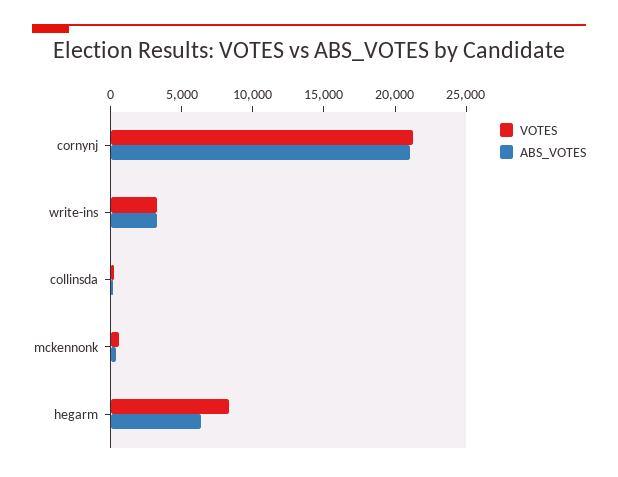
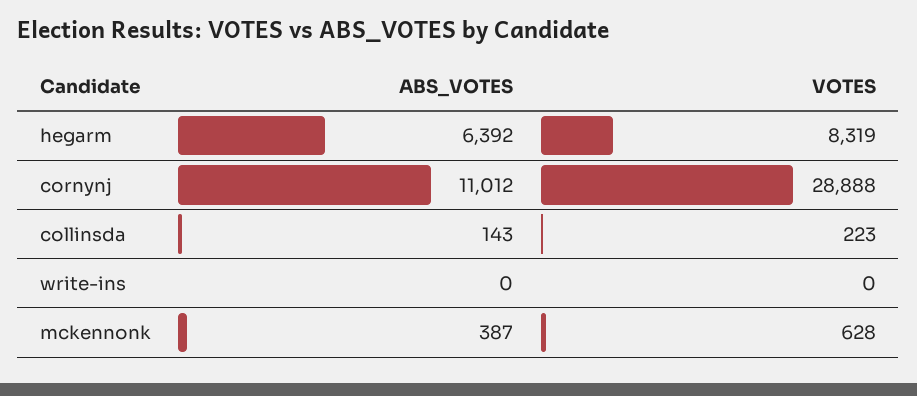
  {
    "VOTES": {
-     "cornynj": 21000,
+     "cornynj": 28888,
-     "write-ins": 3000,
+     "write-ins": 0,
      "collinsda": 223,
      "mckennonk": 628,
      "hegarm": 8319
    },
    "ABS_VOTES": {
-     "cornynj": 21000,
+     "cornynj": 11012,
-     "write-ins": 3000,
+     "write-ins": 0,
      "collinsda": 143,
      "mckennonk": 387,
      "hegarm": 6392
    }
  }

